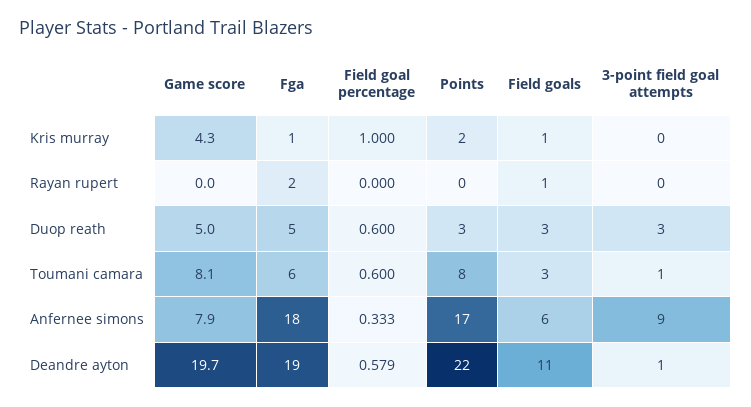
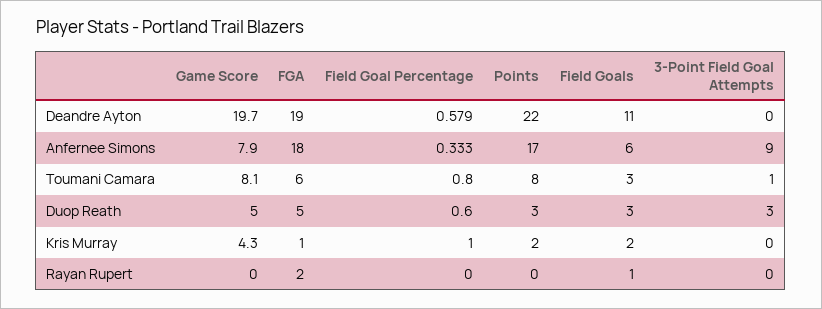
  {
    "Game score": {
      "Kris murray": 4.3,
      "Rayan rupert": 0,
      "Duop reath": 5,
      "Toumani camara": 8.1,
      "Anfernee simons": 7.9,
      "Deandre ayton": 19.7
    },
    "Fga": {
      "Kris murray": 1,
      "Rayan rupert": 2,
      "Duop reath": 5,
      "Toumani camara": 6,
      "Anfernee simons": 18,
      "Deandre ayton": 19
    },
    "Field goal percentage": {
      "Kris murray": 1,
      "Rayan rupert": 0,
      "Duop reath": 0.6,
-     "Toumani camara": 0.6,
+     "Toumani camara": 0.8,
      "Anfernee simons": 0.333,
      "Deandre ayton": 0.579
    },
    "Points": {
      "Kris murray": 2,
      "Rayan rupert": 0,
      "Duop reath": 3,
      "Toumani camara": 8,
      "Anfernee simons": 17,
      "Deandre ayton": 22
    },
    "Field goals": {
-     "Kris murray": 1,
+     "Kris murray": 2,
      "Rayan rupert": 1,
      "Duop reath": 3,
      "Toumani camara": 3,
      "Anfernee simons": 6,
      "Deandre ayton": 11
    },
    "3-point field goal attempts": {
      "Kris murray": 0,
      "Rayan rupert": 0,
      "Duop reath": 3,
      "Toumani camara": 1,
      "Anfernee simons": 9,
-     "Deandre ayton": 1
+     "Deandre ayton": 0
    }
  }

